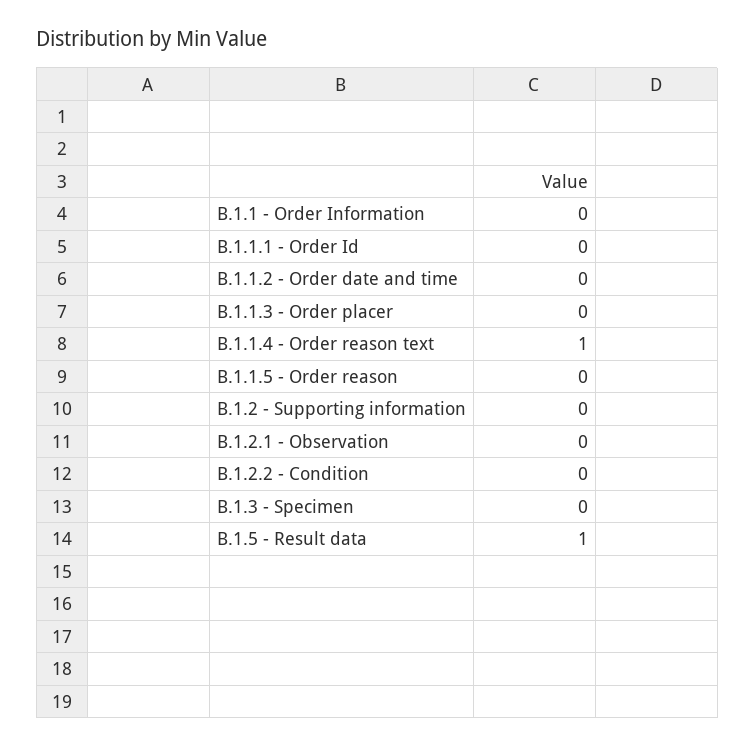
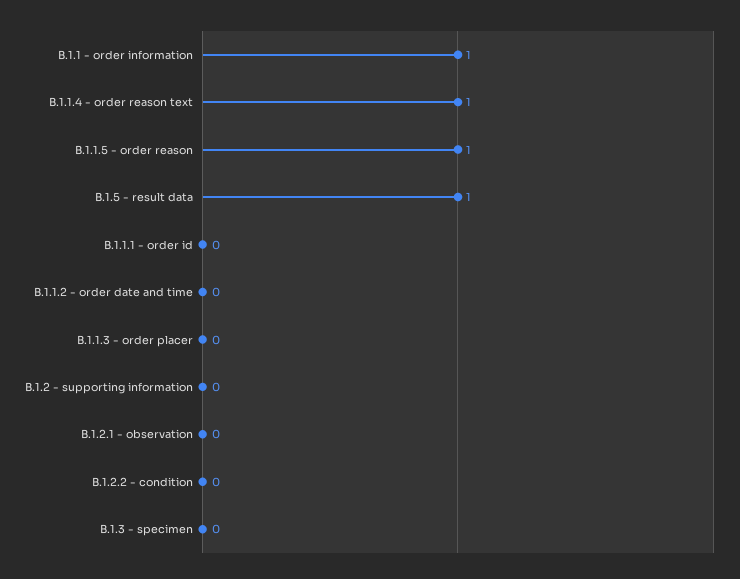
  {
-   "B.1.1 - Order Information": 0,
+   "B.1.1 - Order Information": 1,
    "B.1.1.1 - Order Id": 0,
    "B.1.1.2 - Order date and time": 0,
    "B.1.1.3 - Order placer": 0,
    "B.1.1.4 - Order reason text": 1,
-   "B.1.1.5 - Order reason": 0,
+   "B.1.1.5 - Order reason": 1,
    "B.1.2 - Supporting information": 0,
    "B.1.2.1 - Observation": 0,
    "B.1.2.2 - Condition": 0,
    "B.1.3 - Specimen": 0,
    "B.1.5 - Result data": 1
  }

